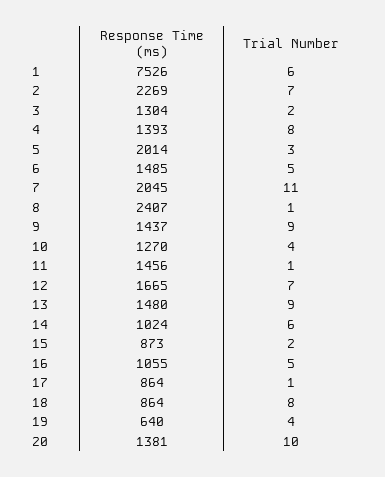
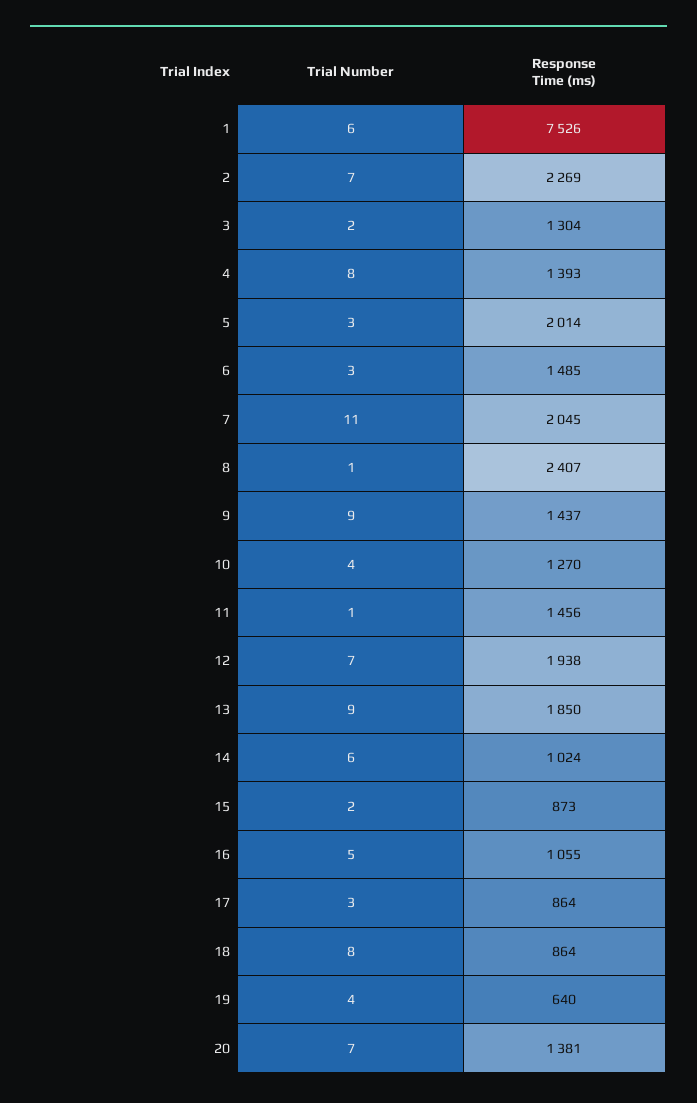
  {
    "Response Time (ms)": {
      "1": 7526,
      "2": 2269,
      "3": 1304,
      "4": 1393,
      "5": 2014,
      "6": 1485,
      "7": 2045,
      "8": 2407,
      "9": 1437,
      "10": 1270,
      "11": 1456,
-     "12": 1665,
+     "12": 1938,
-     "13": 1480,
+     "13": 1850,
      "14": 1024,
      "15": 873,
      "16": 1055,
      "17": 864,
      "18": 864,
      "19": 640,
      "20": 1381
    },
    "Trial Number": {
      "1": 6,
      "2": 7,
      "3": 2,
      "4": 8,
      "5": 3,
-     "6": 5,
+     "6": 3,
      "7": 11,
      "8": 1,
      "9": 9,
      "10": 4,
      "11": 1,
      "12": 7,
      "13": 9,
      "14": 6,
      "15": 2,
      "16": 5,
-     "17": 1,
+     "17": 3,
      "18": 8,
      "19": 4,
-     "20": 10
+     "20": 7
    }
  }

